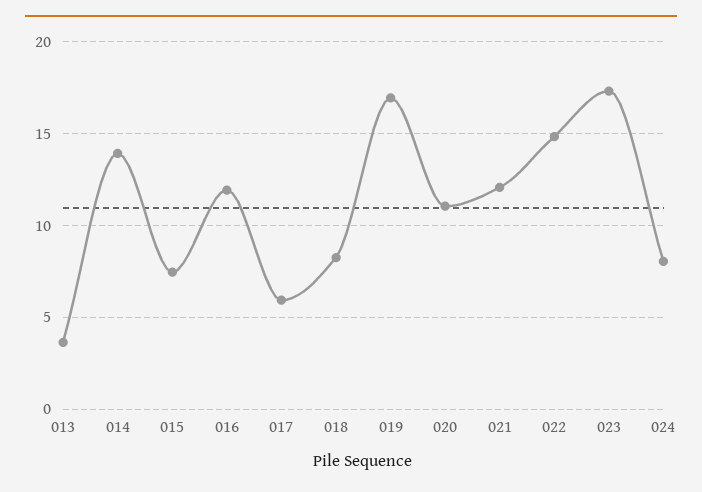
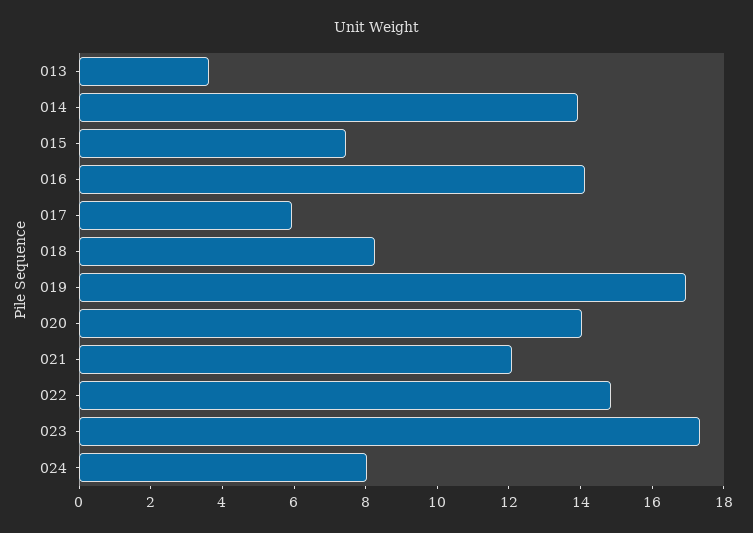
  {
    "013": 3.5,
    "014": 14,
    "015": 7.5,
-   "016": 12,
+   "016": 14,
    "017": 6,
    "018": 8.5,
    "019": 17,
-   "020": 11,
+   "020": 14,
    "021": 12,
    "022": 15,
    "023": 17.5,
    "024": 8
  }

